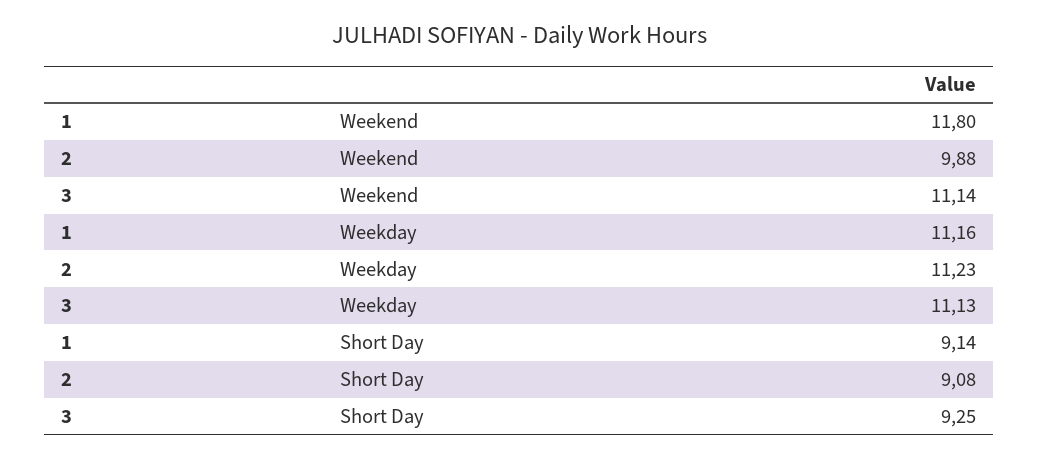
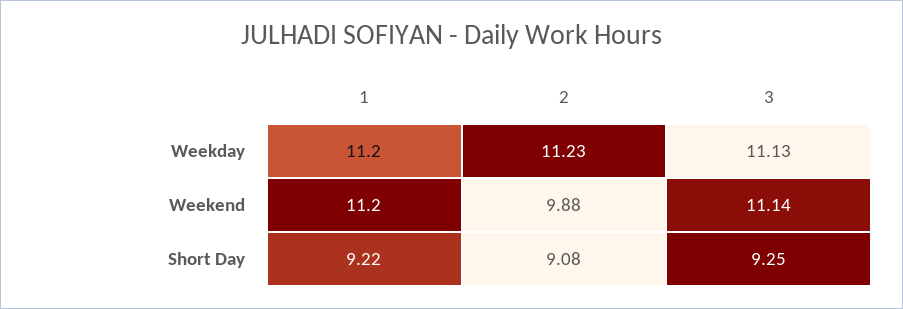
  {
    "1": {
-     "Weekend": 11.8,
+     "Weekend": 11.2,
-     "Weekday": 11.16,
+     "Weekday": 11.2,
-     "Short Day": 9.14
+     "Short Day": 9.22
    },
    "2": {
      "Weekend": 9.88,
      "Weekday": 11.23,
      "Short Day": 9.08
    },
    "3": {
      "Weekend": 11.14,
      "Weekday": 11.13,
      "Short Day": 9.25
    }
  }

